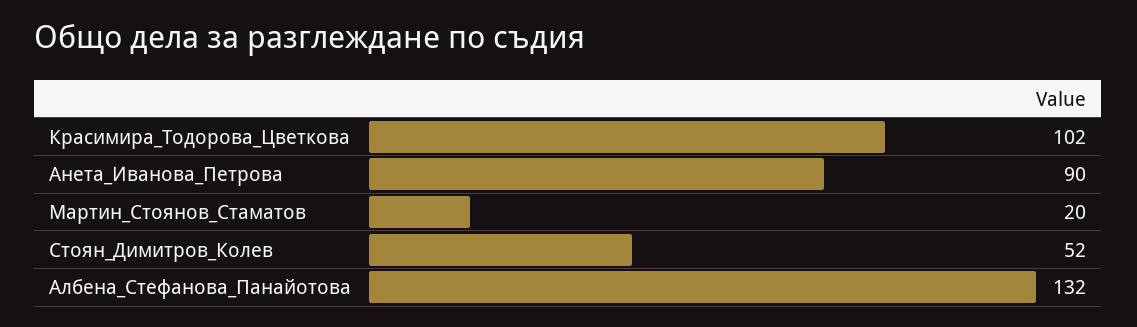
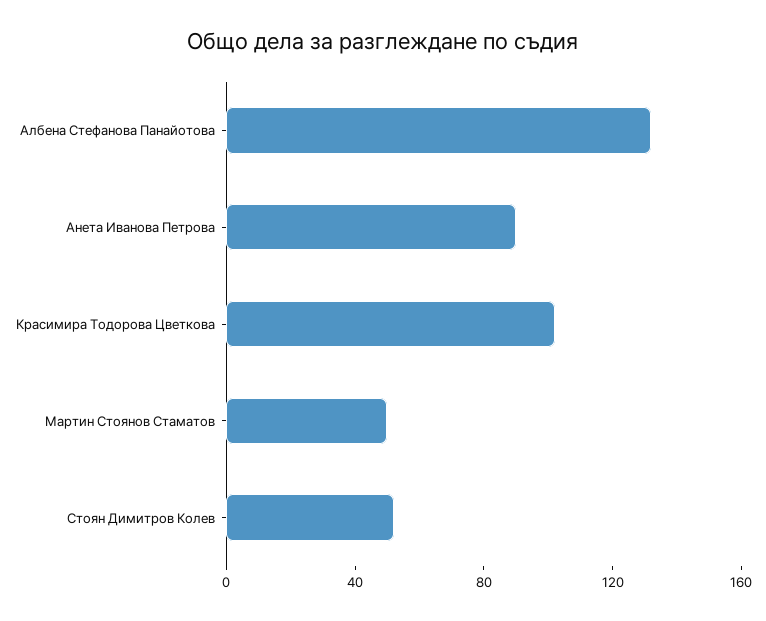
  {
    "Красимира_Тодорова_Цветкова": 102,
    "Анета_Иванова_Петрова": 90,
-   "Мартин_Стоянов_Стаматов": 20,
+   "Мартин_Стоянов_Стаматов": 50,
    "Стоян_Димитров_Колев": 52,
    "Албена_Стефанова_Панайотова": 132
  }

